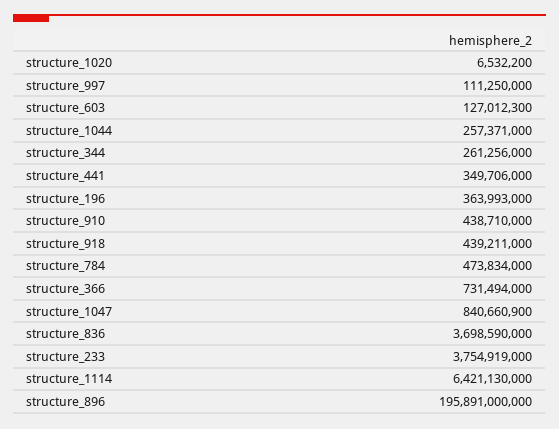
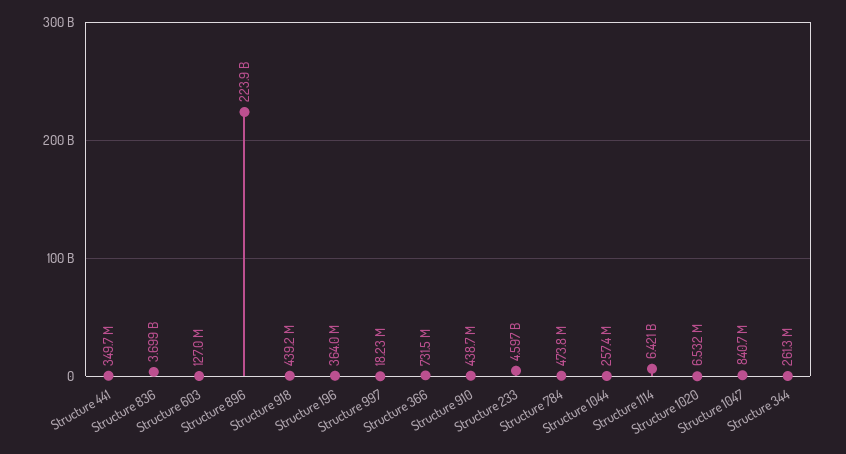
  {
    "structure_1020": 6532200,
-   "structure_997": 111250000,
+   "structure_997": 18230000,
    "structure_603": 127012300,
    "structure_1044": 257371000,
    "structure_344": 261256000,
    "structure_441": 349706000,
    "structure_196": 363993000,
    "structure_910": 438710000,
    "structure_918": 439211000,
    "structure_784": 473834000,
    "structure_366": 731494000,
    "structure_1047": 840660900,
    "structure_836": 3698590000,
-   "structure_233": 3754919000,
+   "structure_233": 4597000000,
    "structure_1114": 6421130000,
-   "structure_896": 195891000000
+   "structure_896": 223900000000
  }

